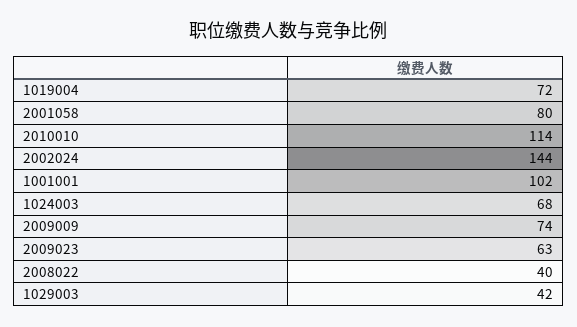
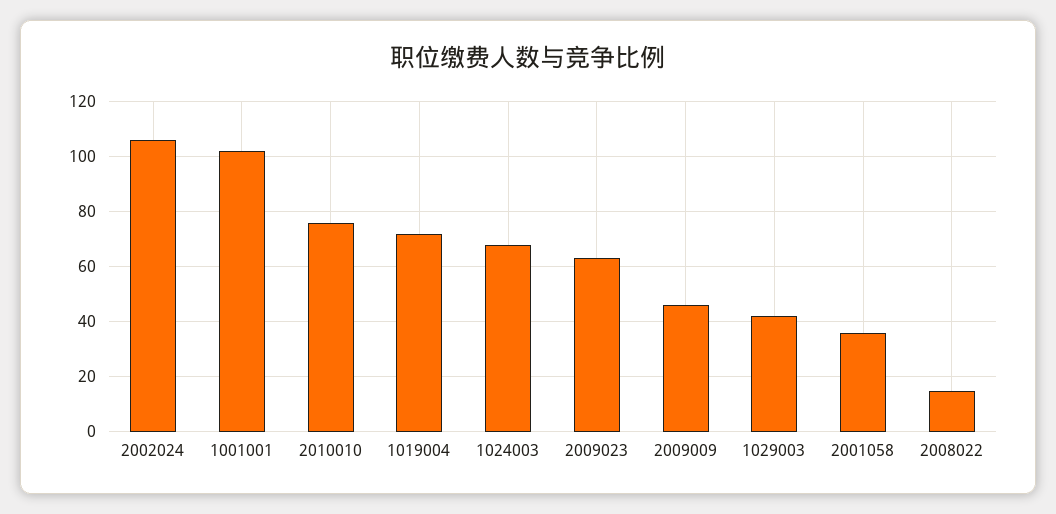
  {
    "1019004": 72,
-   "2001058": 80,
+   "2001058": 35,
-   "2010010": 114,
+   "2010010": 75,
-   "2002024": 144,
+   "2002024": 105,
    "1001001": 102,
    "1024003": 68,
-   "2009009": 74,
+   "2009009": 45,
    "2009023": 63,
-   "2008022": 40,
+   "2008022": 15,
    "1029003": 42
  }

